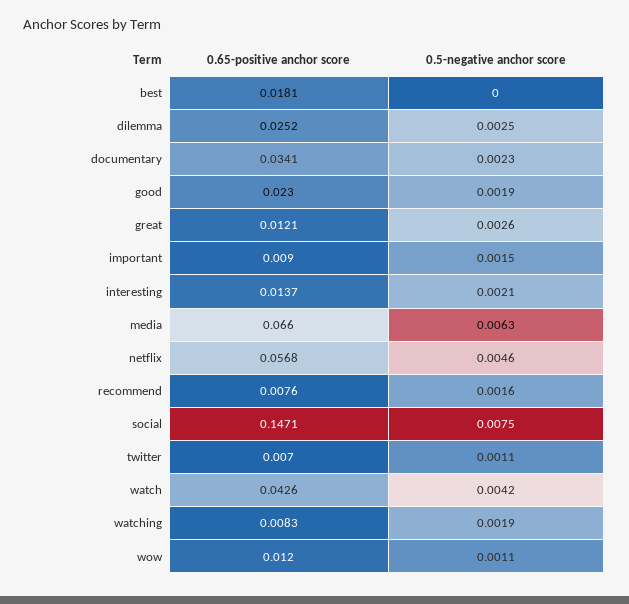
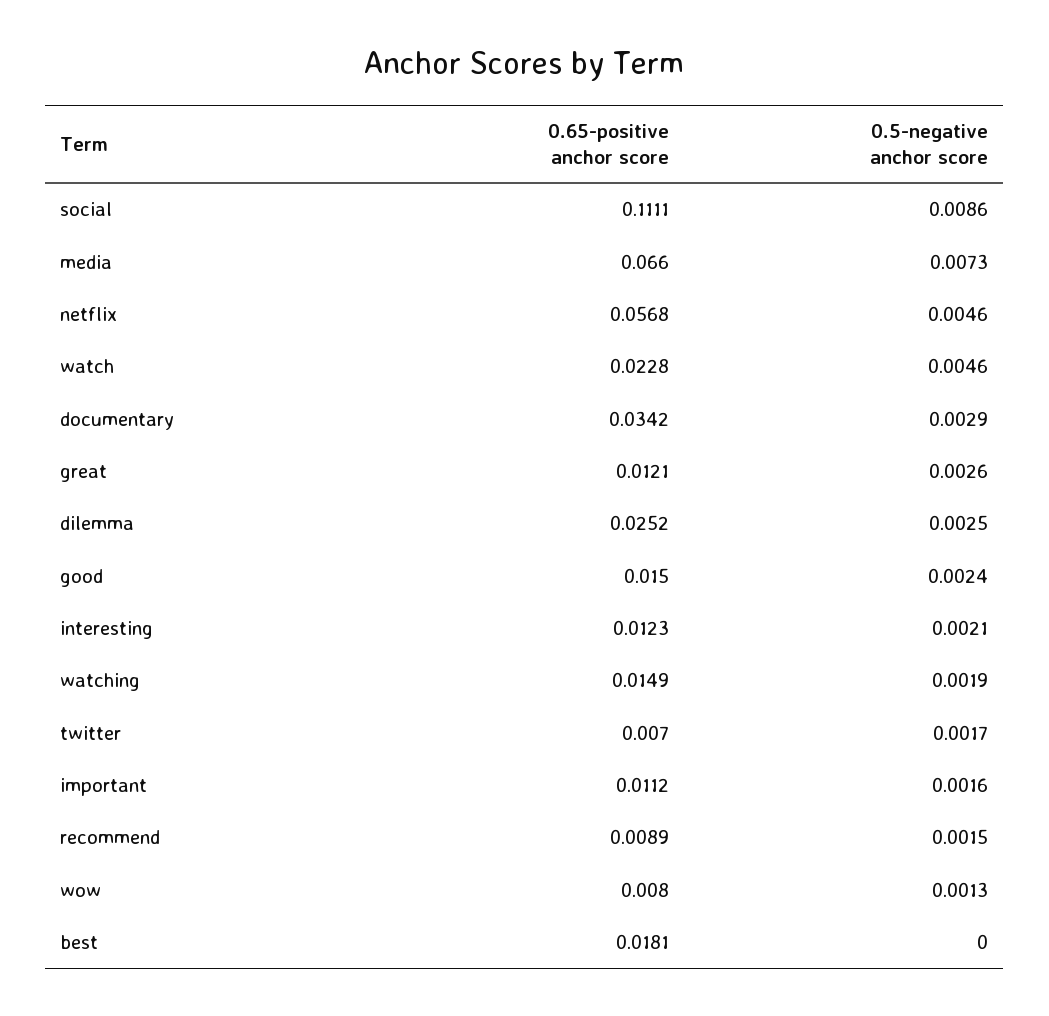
  {
    "0.65-positive anchor score": {
      "best": 0.0181,
      "dilemma": 0.0252,
-     "documentary": 0.0341,
+     "documentary": 0.0342,
-     "good": 0.023,
+     "good": 0.015,
      "great": 0.0121,
-     "important": 0.009,
+     "important": 0.0112,
-     "interesting": 0.0137,
+     "interesting": 0.0123,
      "media": 0.066,
      "netflix": 0.0568,
-     "recommend": 0.0076,
+     "recommend": 0.0089,
-     "social": 0.1471,
+     "social": 0.1111,
      "twitter": 0.007,
-     "watch": 0.0426,
+     "watch": 0.0228,
-     "watching": 0.0083,
+     "watching": 0.0149,
-     "wow": 0.012
+     "wow": 0.008
    },
    "0.5-negative anchor score": {
      "best": 0,
      "dilemma": 0.0025,
-     "documentary": 0.0023,
+     "documentary": 0.0029,
-     "good": 0.0019,
+     "good": 0.0024,
      "great": 0.0026,
-     "important": 0.0015,
+     "important": 0.0016,
      "interesting": 0.0021,
-     "media": 0.0063,
+     "media": 0.0073,
      "netflix": 0.0046,
-     "recommend": 0.0016,
+     "recommend": 0.0015,
-     "social": 0.0075,
+     "social": 0.0086,
-     "twitter": 0.0011,
+     "twitter": 0.0017,
-     "watch": 0.0042,
+     "watch": 0.0046,
      "watching": 0.0019,
-     "wow": 0.0011
+     "wow": 0.0013
    }
  }

